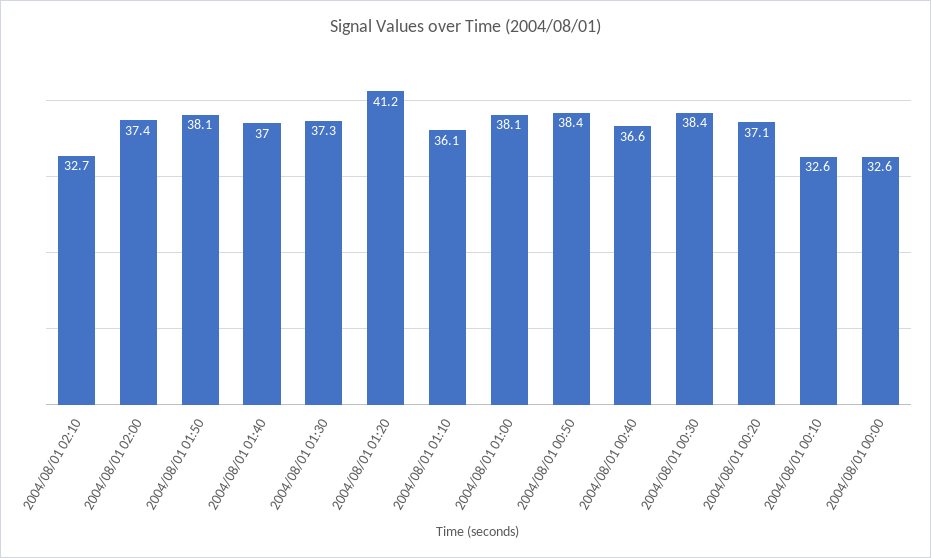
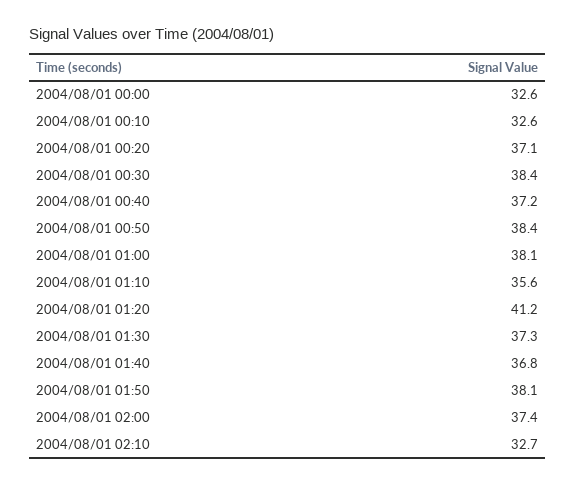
  {
    "2004/08/01 02:10": 32.7,
    "2004/08/01 02:00": 37.4,
    "2004/08/01 01:50": 38.1,
-   "2004/08/01 01:40": 37,
+   "2004/08/01 01:40": 36.8,
    "2004/08/01 01:30": 37.3,
    "2004/08/01 01:20": 41.2,
-   "2004/08/01 01:10": 36.1,
+   "2004/08/01 01:10": 35.6,
    "2004/08/01 01:00": 38.1,
    "2004/08/01 00:50": 38.4,
-   "2004/08/01 00:40": 36.6,
+   "2004/08/01 00:40": 37.2,
    "2004/08/01 00:30": 38.4,
    "2004/08/01 00:20": 37.1,
    "2004/08/01 00:10": 32.6,
    "2004/08/01 00:00": 32.6
  }

